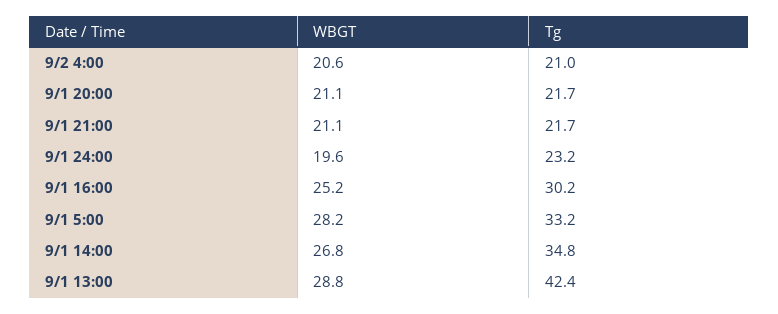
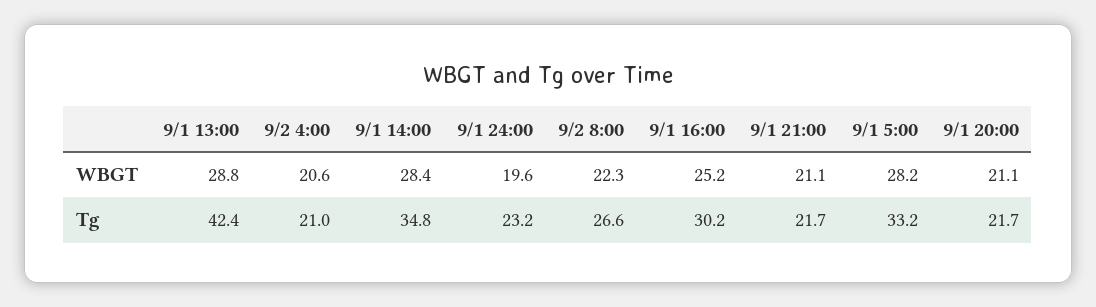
  {
    "WBGT": {
      "9/2 4:00": 20.6,
      "9/1 20:00": 21.1,
      "9/1 21:00": 21.1,
      "9/1 24:00": 19.6,
      "9/1 16:00": 25.2,
      "9/1 5:00": 28.2,
-     "9/1 14:00": 26.8,
+     "9/1 14:00": 28.4,
-     "9/1 13:00": 28.8
+     "9/1 13:00": 28.8,
+     "9/2 8:00": 22.3
    },
    "Tg": {
      "9/2 4:00": 21,
      "9/1 20:00": 21.7,
      "9/1 21:00": 21.7,
      "9/1 24:00": 23.2,
      "9/1 16:00": 30.2,
      "9/1 5:00": 33.2,
      "9/1 14:00": 34.8,
-     "9/1 13:00": 42.4
+     "9/1 13:00": 42.4,
+     "9/2 8:00": 26.6
    }
  }

